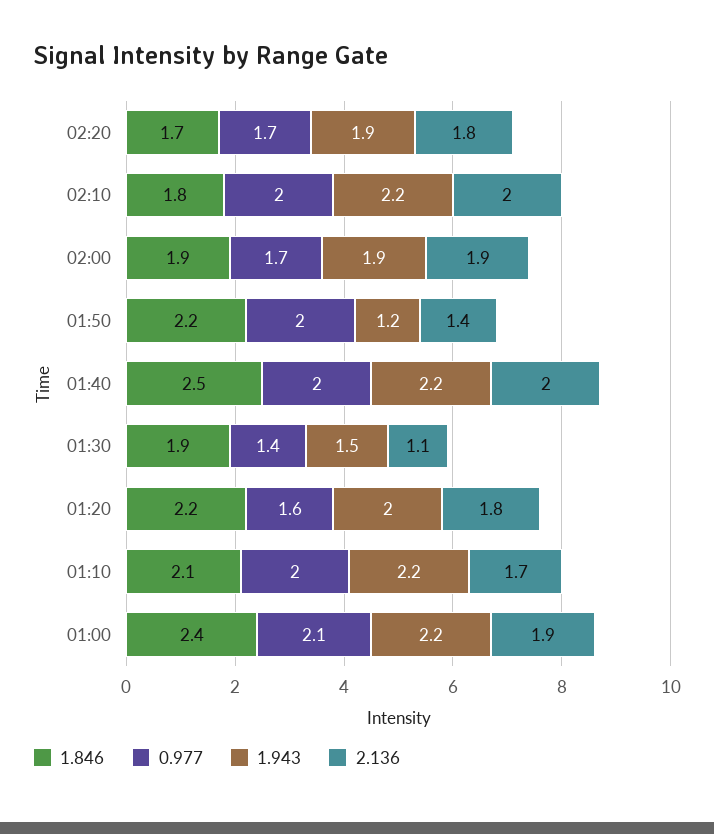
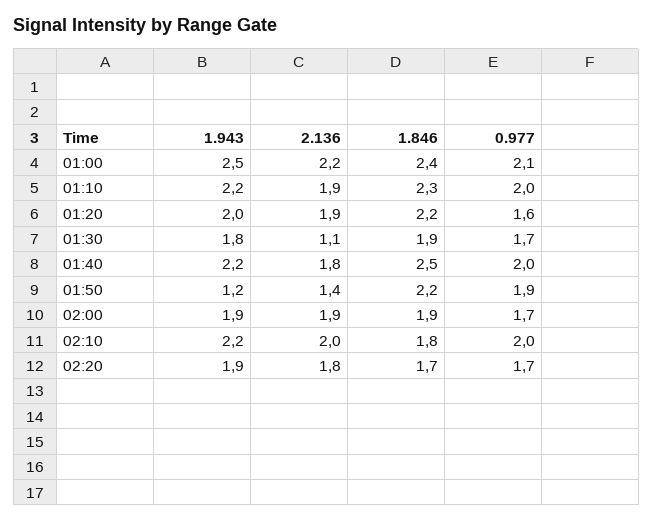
  {
    "1.846": {
      "02:20": 1.7,
      "02:10": 1.8,
      "02:00": 1.9,
      "01:50": 2.2,
      "01:40": 2.5,
      "01:30": 1.9,
      "01:20": 2.2,
-     "01:10": 2.1,
+     "01:10": 2.3,
      "01:00": 2.4
    },
    "0.977": {
      "02:20": 1.7,
      "02:10": 2,
      "02:00": 1.7,
-     "01:50": 2,
+     "01:50": 1.9,
      "01:40": 2,
-     "01:30": 1.4,
+     "01:30": 1.7,
      "01:20": 1.6,
      "01:10": 2,
      "01:00": 2.1
    },
    "1.943": {
      "02:20": 1.9,
      "02:10": 2.2,
      "02:00": 1.9,
      "01:50": 1.2,
      "01:40": 2.2,
-     "01:30": 1.5,
+     "01:30": 1.8,
      "01:20": 2,
      "01:10": 2.2,
-     "01:00": 2.2
+     "01:00": 2.5
    },
    "2.136": {
      "02:20": 1.8,
      "02:10": 2,
      "02:00": 1.9,
      "01:50": 1.4,
-     "01:40": 2,
+     "01:40": 1.8,
      "01:30": 1.1,
-     "01:20": 1.8,
+     "01:20": 1.9,
-     "01:10": 1.7,
+     "01:10": 1.9,
-     "01:00": 1.9
+     "01:00": 2.2
    }
  }

